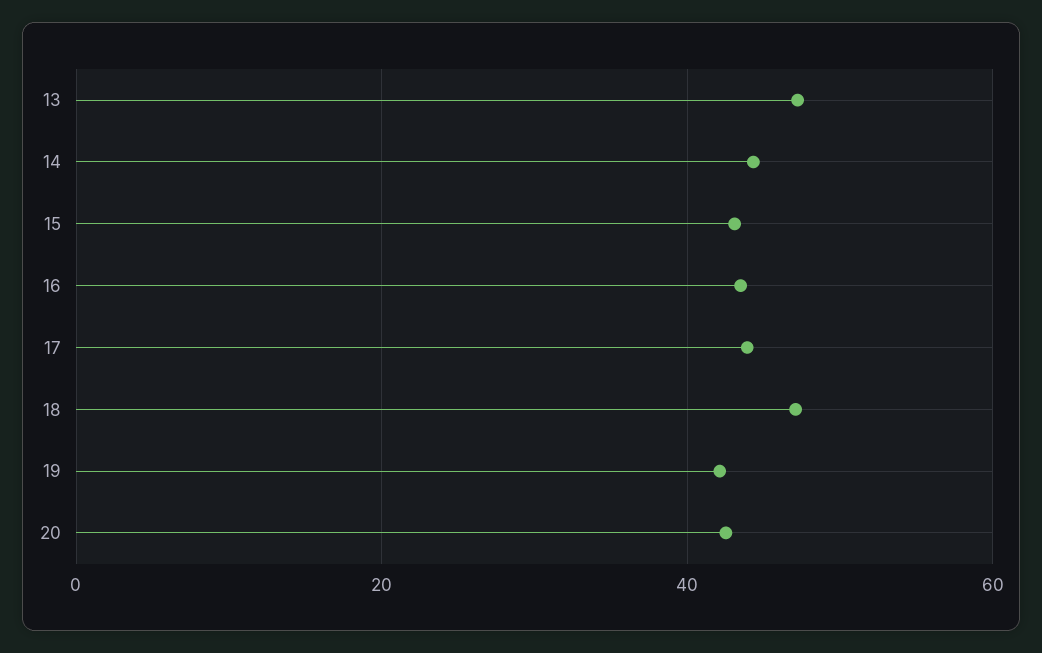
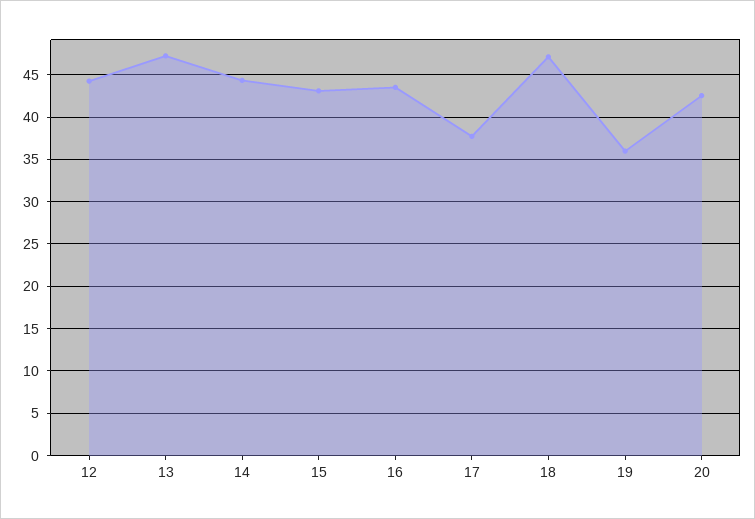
  {
    "13": 47,
    "14": 44,
    "15": 43,
    "16": 44,
-   "17": 44,
+   "17": 38,
    "18": 47,
-   "19": 42,
+   "19": 36,
-   "20": 43
+   "20": 43,
+   "12": 44
  }

